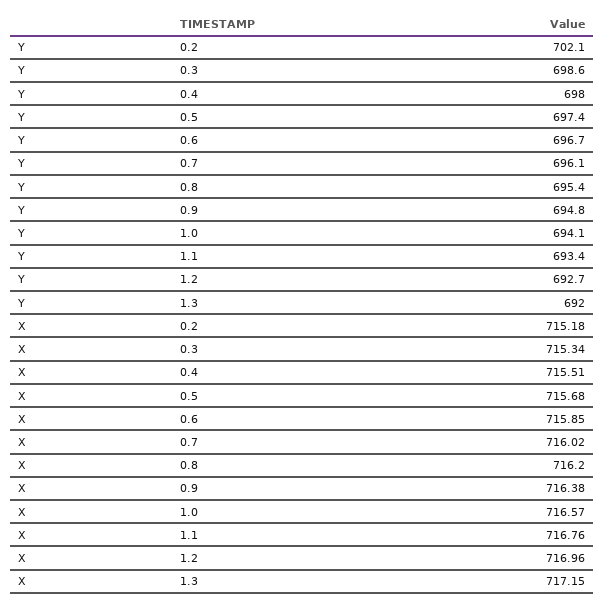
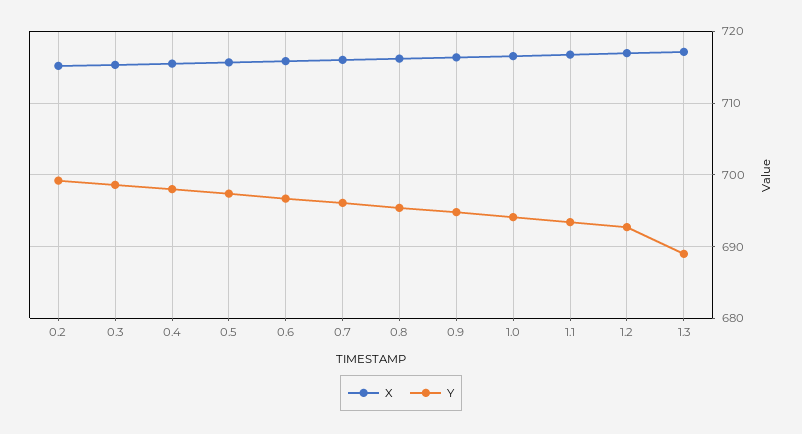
  {
    "Y": {
-     "0.2": 702.1,
+     "0.2": 699,
      "0.3": 698.6,
      "0.4": 698,
      "0.5": 697.4,
      "0.6": 696.7,
      "0.7": 696.1,
      "0.8": 695.4,
      "0.9": 694.8,
      "1.0": 694.1,
      "1.1": 693.4,
      "1.2": 692.7,
-     "1.3": 692
+     "1.3": 689
    },
    "X": {
      "0.2": 715.18,
      "0.3": 715.34,
      "0.4": 715.51,
      "0.5": 715.68,
      "0.6": 715.85,
      "0.7": 716.02,
      "0.8": 716.2,
      "0.9": 716.38,
      "1.0": 716.57,
      "1.1": 716.76,
      "1.2": 716.96,
      "1.3": 717.15
    }
  }

